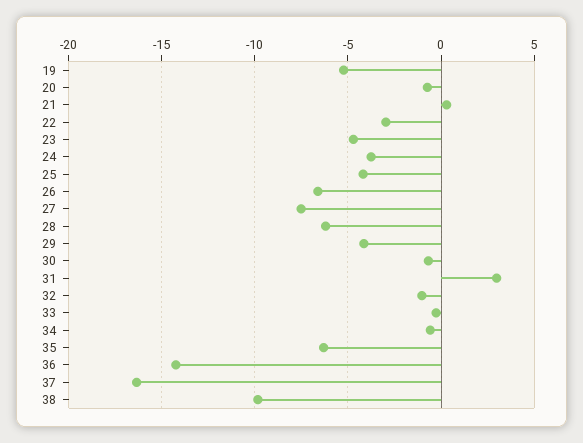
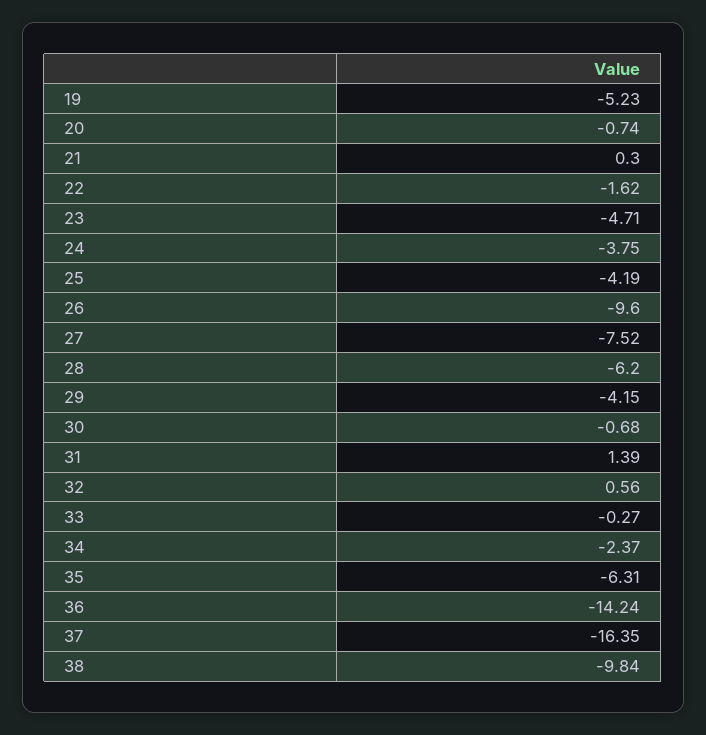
  {
    "19": -5.23,
    "20": -0.74,
    "21": 0.3,
-   "22": -3,
+   "22": -1.62,
    "23": -4.71,
    "24": -3.75,
    "25": -4.19,
-   "26": -6.5,
+   "26": -9.6,
    "27": -7.52,
    "28": -6.2,
    "29": -4.15,
    "30": -0.68,
-   "31": 3,
+   "31": 1.39,
-   "32": -1,
+   "32": 0.56,
    "33": -0.27,
-   "34": -0.5,
+   "34": -2.37,
    "35": -6.31,
    "36": -14.24,
    "37": -16.35,
    "38": -9.84
  }

